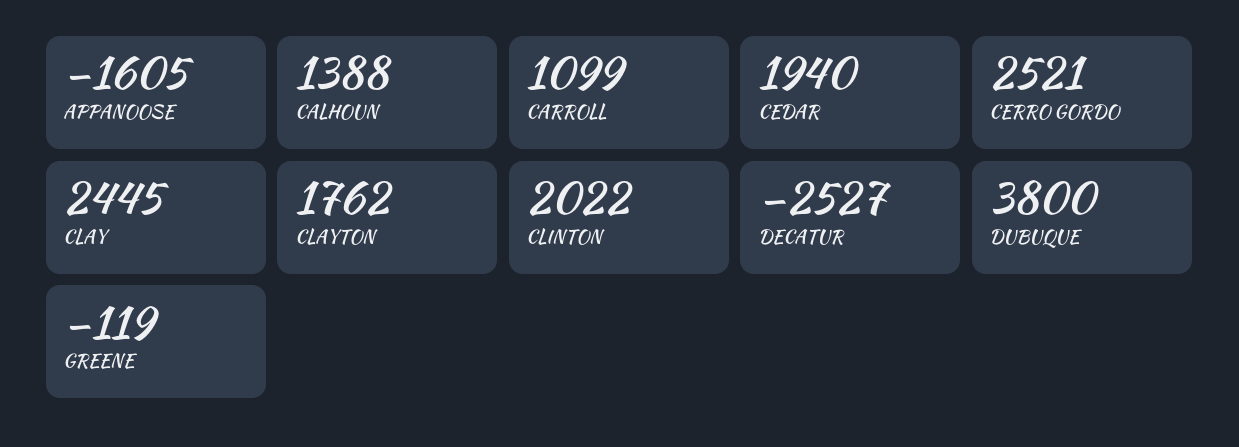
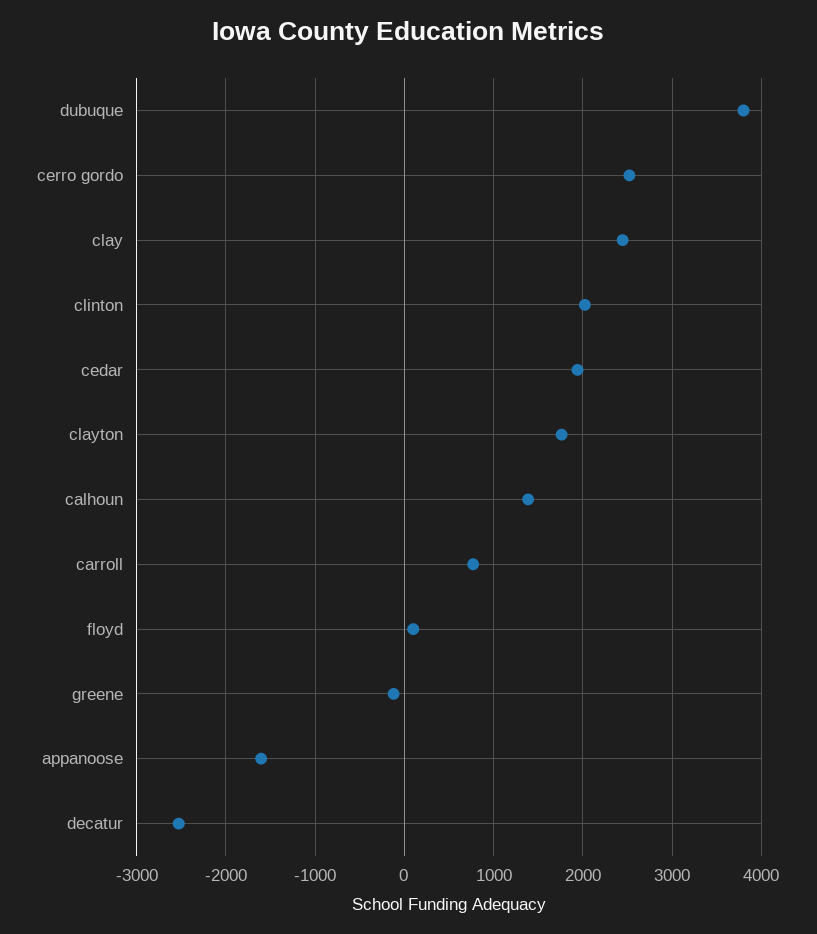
  {
    "APPANOOSE": -1605,
    "CALHOUN": 1388,
-   "CARROLL": 1099,
+   "CARROLL": 800,
    "CEDAR": 1940,
    "CERRO GORDO": 2521,
    "CLAY": 2445,
    "CLAYTON": 1762,
    "CLINTON": 2022,
    "DECATUR": -2527,
    "DUBUQUE": 3800,
-   "GREENE": -119
+   "GREENE": -119,
+   "floyd": 100
  }

